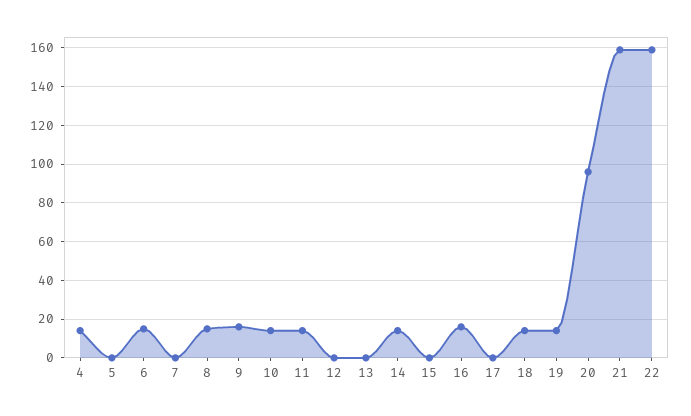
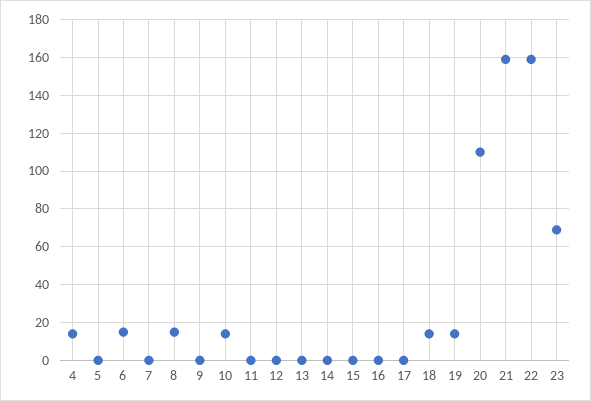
  {
    "4": 15,
    "5": 0,
    "6": 15,
    "7": 0,
    "8": 15,
-   "9": 15,
+   "9": 0,
    "10": 15,
-   "11": 15,
+   "11": 0,
    "12": 0,
    "13": 0,
-   "14": 15,
+   "14": 0,
    "15": 0,
-   "16": 15,
+   "16": 0,
    "17": 0,
    "18": 15,
    "19": 15,
-   "20": 95,
+   "20": 110,
    "21": 160,
-   "22": 160
+   "22": 160,
+   "23": 70
  }

